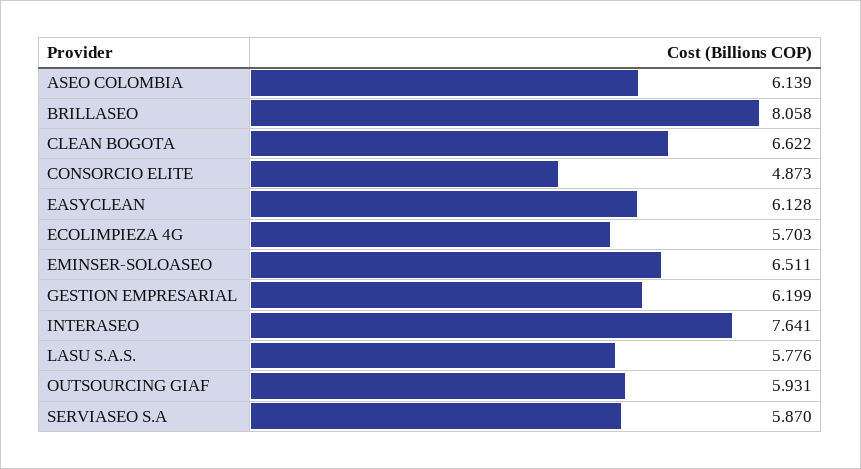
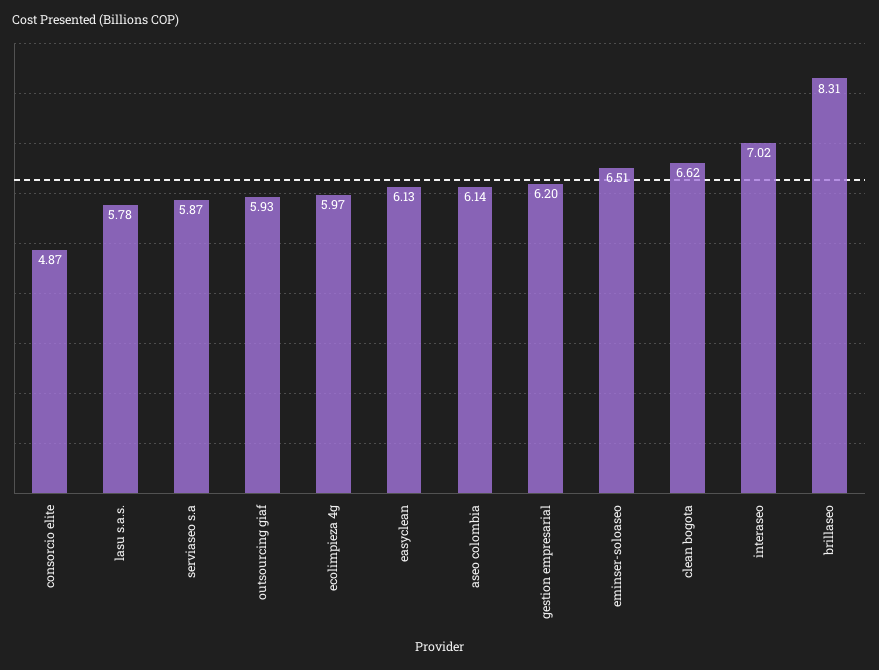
  {
    "ASEO COLOMBIA": 6.139,
-   "BRILLASEO": 8.058,
+   "BRILLASEO": 8.31,
    "CLEAN BOGOTA": 6.622,
    "CONSORCIO ELITE": 4.873,
    "EASYCLEAN": 6.128,
-   "ECOLIMPIEZA 4G": 5.703,
+   "ECOLIMPIEZA 4G": 5.97,
    "EMINSER-SOLOASEO": 6.511,
    "GESTION EMPRESARIAL": 6.199,
-   "INTERASEO": 7.641,
+   "INTERASEO": 7.02,
    "LASU S.A.S.": 5.776,
    "OUTSOURCING GIAF": 5.931,
    "SERVIASEO S.A": 5.87
  }

